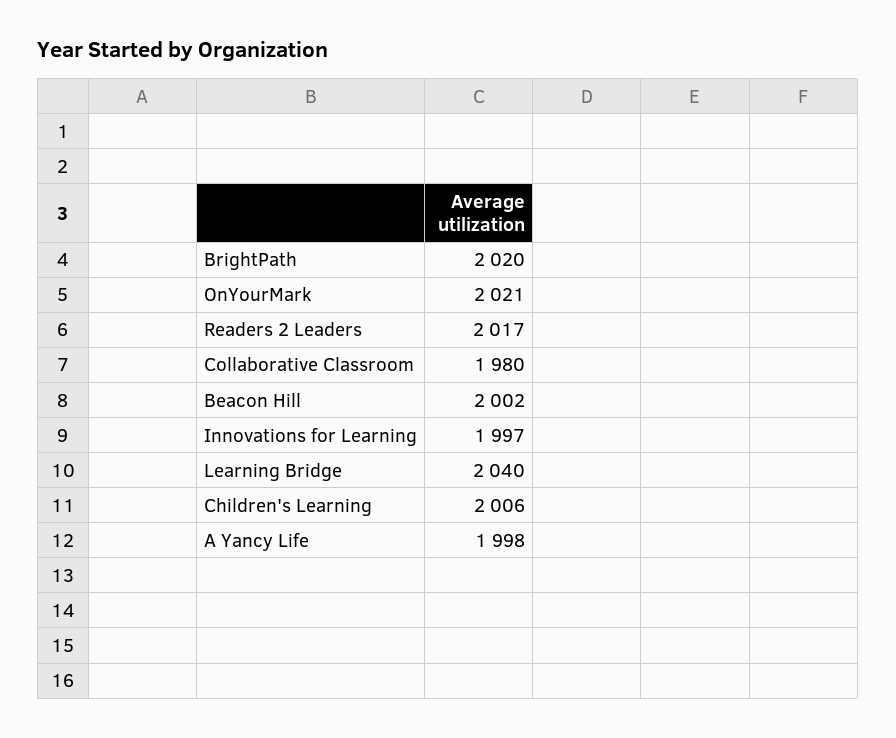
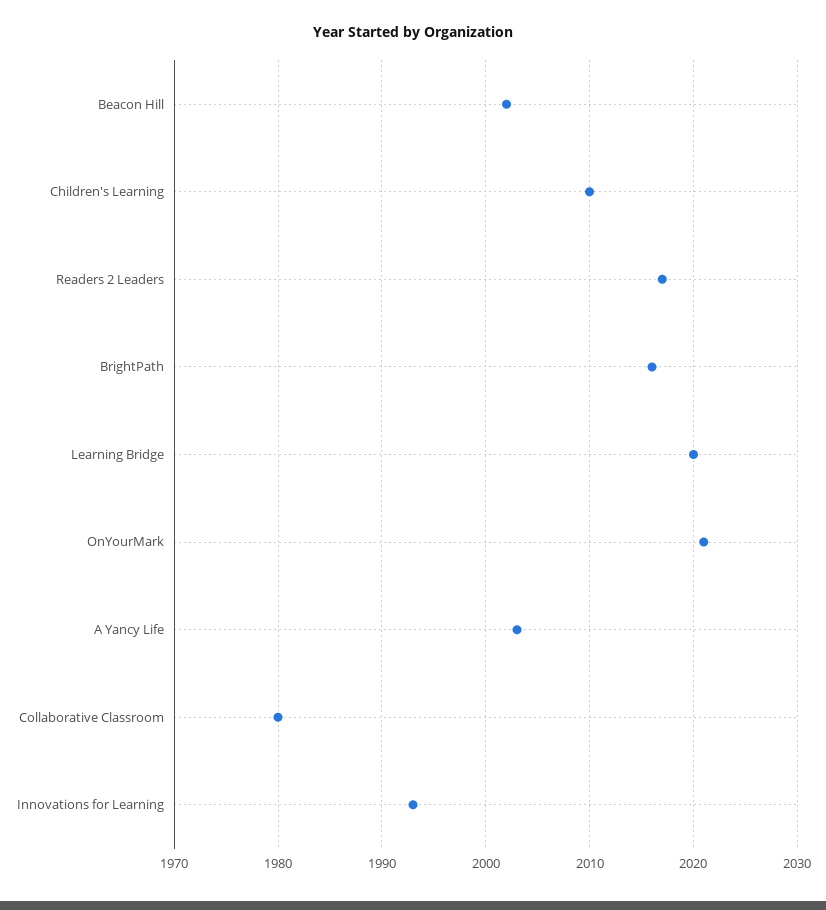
  {
-   "BrightPath": 2020,
+   "BrightPath": 2016,
    "OnYourMark": 2021,
    "Readers 2 Leaders": 2017,
    "Collaborative Classroom": 1980,
    "Beacon Hill": 2002,
-   "Innovations for Learning": 1997,
+   "Innovations for Learning": 1993,
-   "Learning Bridge": 2040,
+   "Learning Bridge": 2020,
-   "Children's Learning": 2006,
+   "Children's Learning": 2010,
-   "A Yancy Life": 1998
+   "A Yancy Life": 2003
  }

